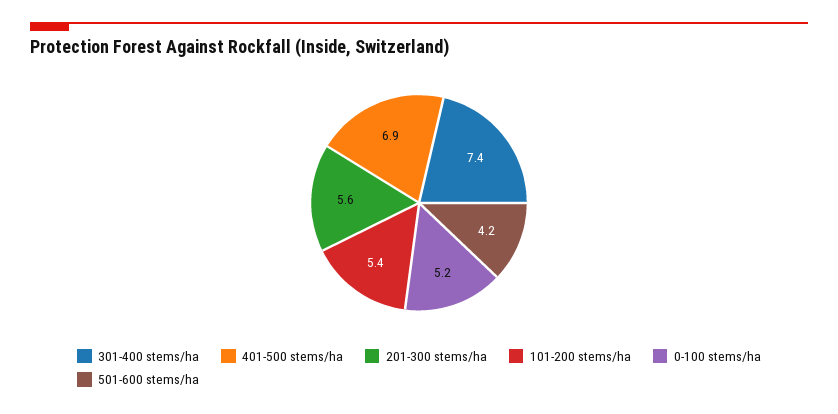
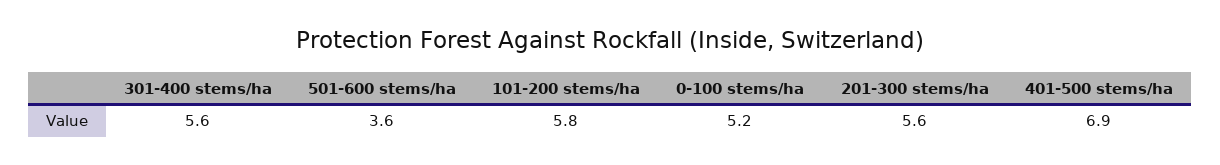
  {
-   "301-400 stems/ha": 7.4,
+   "301-400 stems/ha": 5.6,
    "401-500 stems/ha": 6.9,
    "201-300 stems/ha": 5.6,
-   "101-200 stems/ha": 5.4,
+   "101-200 stems/ha": 5.8,
    "0-100 stems/ha": 5.2,
-   "501-600 stems/ha": 4.2
+   "501-600 stems/ha": 3.6
  }

